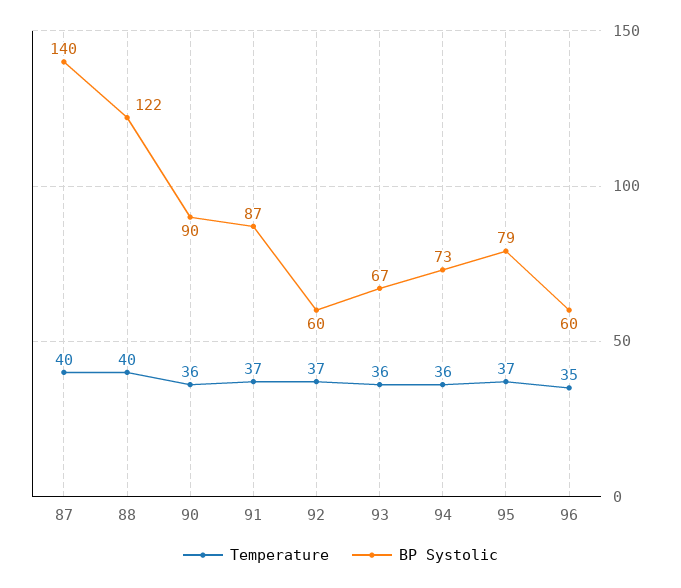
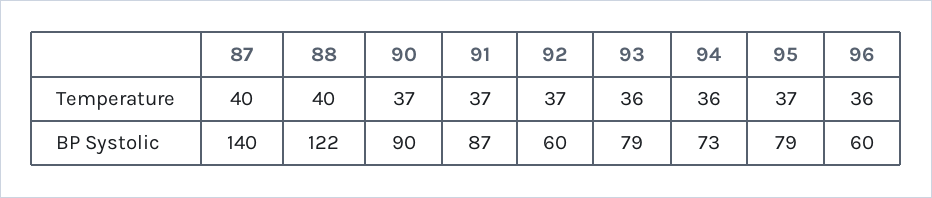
  {
    "Temperature": {
      "87": 40,
      "88": 40,
-     "90": 36,
+     "90": 37,
      "91": 37,
      "92": 37,
      "93": 36,
      "94": 36,
      "95": 37,
-     "96": 35
+     "96": 36
    },
    "BP Systolic": {
      "87": 140,
      "88": 122,
      "90": 90,
      "91": 87,
      "92": 60,
-     "93": 67,
+     "93": 79,
      "94": 73,
      "95": 79,
      "96": 60
    }
  }

